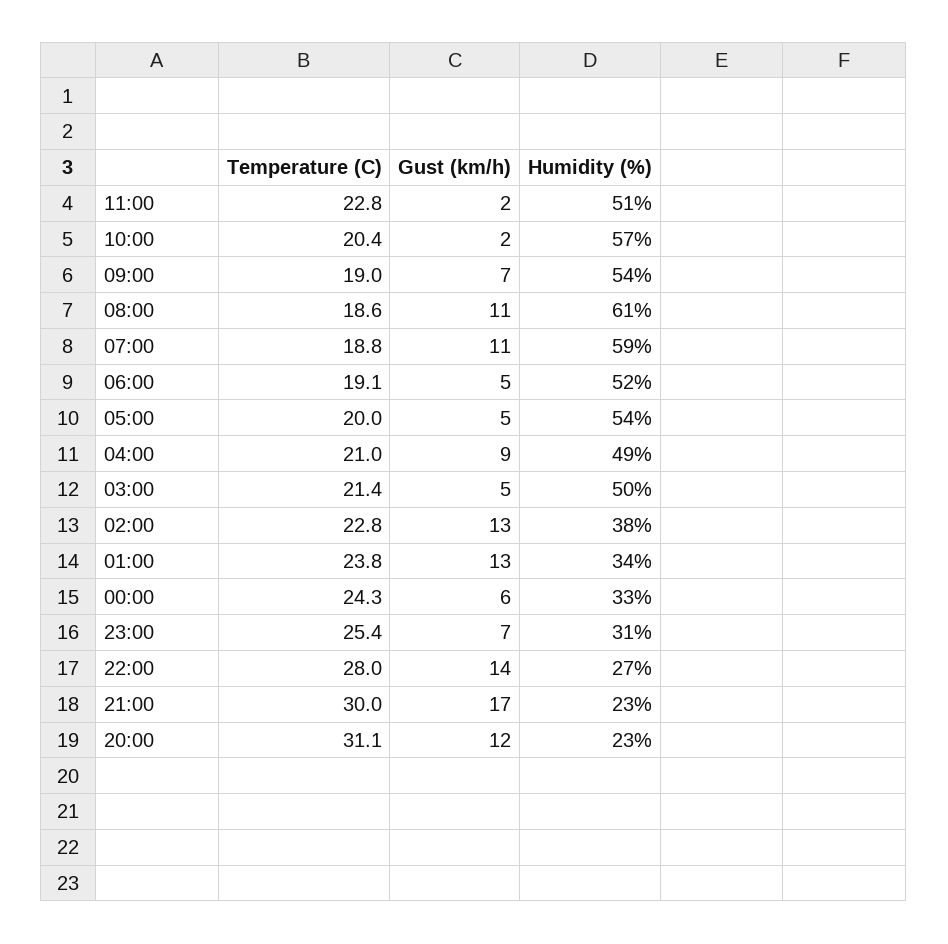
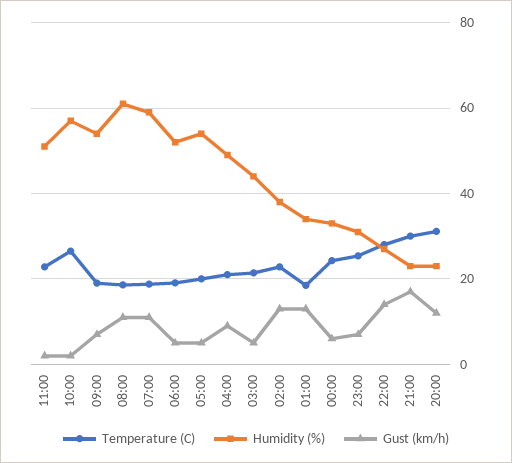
  {
    "Temperature (C)": {
      "11:00": 22.8,
-     "10:00": 20.4,
+     "10:00": 26,
      "09:00": 19,
      "08:00": 18.6,
      "07:00": 18.8,
      "06:00": 19.1,
      "05:00": 20,
      "04:00": 21,
      "03:00": 21.4,
      "02:00": 22.8,
-     "01:00": 23.8,
+     "01:00": 18,
      "00:00": 24.3,
      "23:00": 25.4,
      "22:00": 28,
      "21:00": 30,
      "20:00": 31.1
    },
    "Gust (km/h)": {
      "11:00": 2,
      "10:00": 2,
      "09:00": 7,
      "08:00": 11,
      "07:00": 11,
      "06:00": 5,
      "05:00": 5,
      "04:00": 9,
      "03:00": 5,
      "02:00": 13,
      "01:00": 13,
      "00:00": 6,
      "23:00": 7,
      "22:00": 14,
      "21:00": 17,
      "20:00": 12
    },
    "Humidity (%)": {
      "11:00": 51,
      "10:00": 57,
      "09:00": 54,
      "08:00": 61,
      "07:00": 59,
      "06:00": 52,
      "05:00": 54,
      "04:00": 49,
-     "03:00": 50,
+     "03:00": 44,
      "02:00": 38,
      "01:00": 34,
      "00:00": 33,
      "23:00": 31,
      "22:00": 27,
      "21:00": 23,
      "20:00": 23
    }
  }

